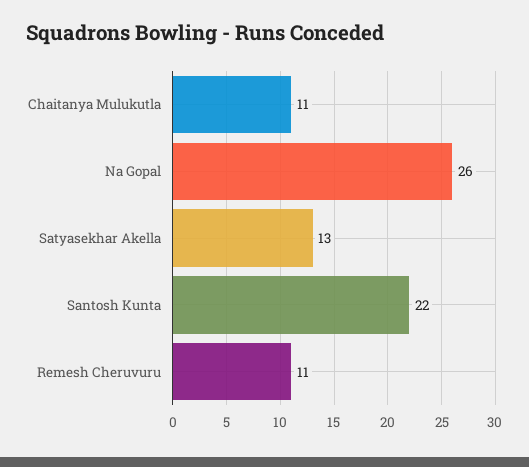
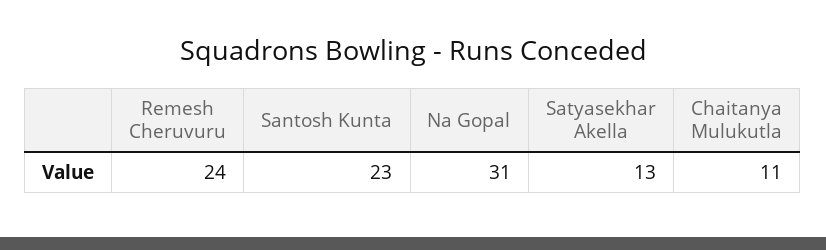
  {
    "Chaitanya Mulukutla": 11,
-   "Na Gopal": 26,
+   "Na Gopal": 31,
    "Satyasekhar Akella": 13,
-   "Santosh Kunta": 22,
+   "Santosh Kunta": 23,
-   "Remesh Cheruvuru": 11
+   "Remesh Cheruvuru": 24
  }

